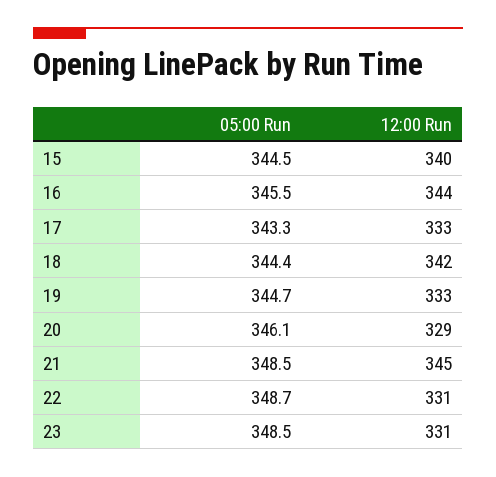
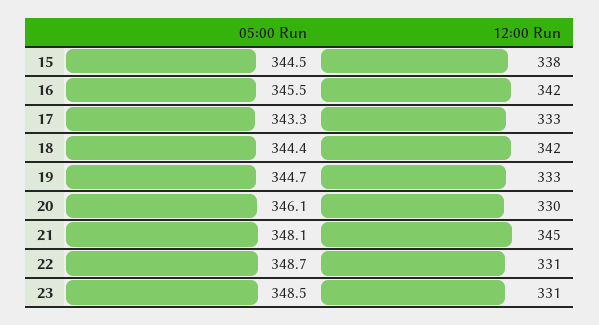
  {
    "05:00 Run": {
      "15": 344.5,
      "16": 345.5,
      "17": 343.3,
      "18": 344.4,
      "19": 344.7,
      "20": 346.1,
-     "21": 348.5,
+     "21": 348.1,
      "22": 348.7,
      "23": 348.5
    },
    "12:00 Run": {
-     "15": 340,
+     "15": 338,
-     "16": 344,
+     "16": 342,
      "17": 333,
      "18": 342,
      "19": 333,
-     "20": 329,
+     "20": 330,
      "21": 345,
      "22": 331,
      "23": 331
    }
  }

